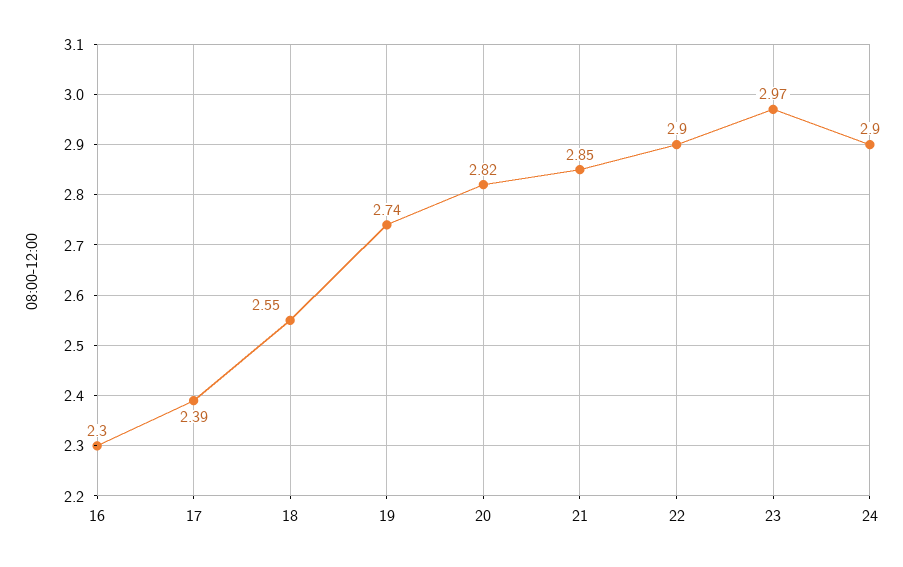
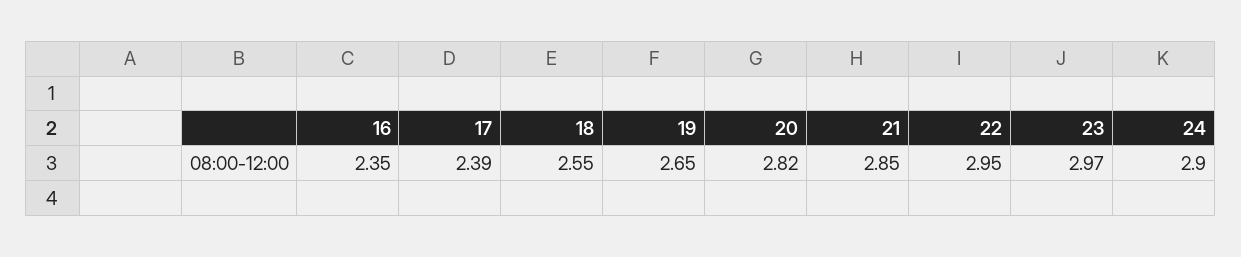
  {
-   "16": 2.3,
+   "16": 2.35,
    "17": 2.39,
    "18": 2.55,
-   "19": 2.74,
+   "19": 2.65,
    "20": 2.82,
    "21": 2.85,
-   "22": 2.9,
+   "22": 2.95,
    "23": 2.97,
    "24": 2.9
  }

